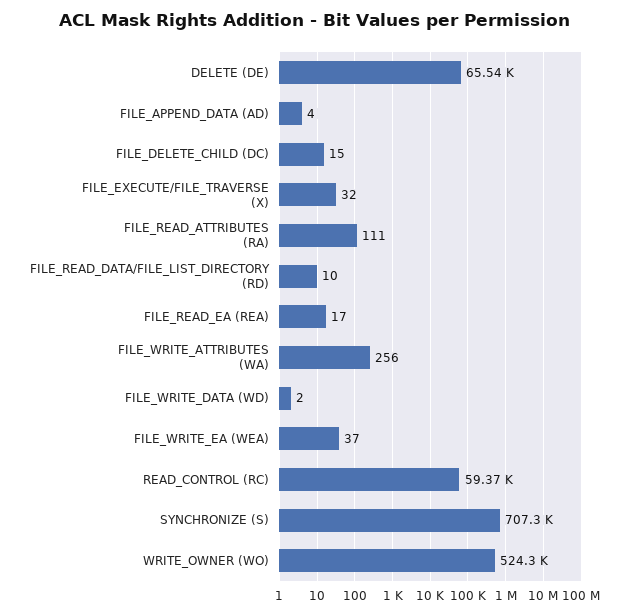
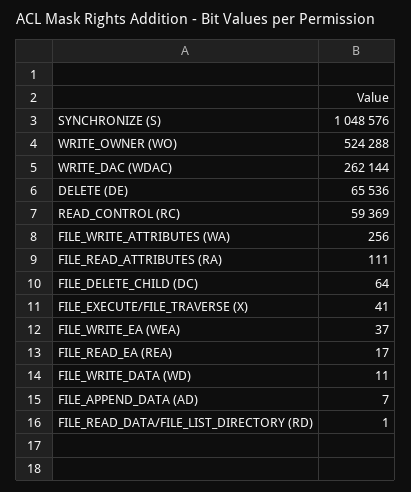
  {
    "DELETE (DE)": 65536,
-   "FILE_APPEND_DATA (AD)": 4,
+   "FILE_APPEND_DATA (AD)": 7,
-   "FILE_DELETE_CHILD (DC)": 15,
+   "FILE_DELETE_CHILD (DC)": 64,
-   "FILE_EXECUTE/FILE_TRAVERSE (X)": 32,
+   "FILE_EXECUTE/FILE_TRAVERSE (X)": 41,
    "FILE_READ_ATTRIBUTES (RA)": 111,
-   "FILE_READ_DATA/FILE_LIST_DIRECTORY (RD)": 10,
+   "FILE_READ_DATA/FILE_LIST_DIRECTORY (RD)": 1,
    "FILE_READ_EA (REA)": 17,
    "FILE_WRITE_ATTRIBUTES (WA)": 256,
-   "FILE_WRITE_DATA (WD)": 2,
+   "FILE_WRITE_DATA (WD)": 11,
    "FILE_WRITE_EA (WEA)": 37,
    "READ_CONTROL (RC)": 59369,
-   "SYNCHRONIZE (S)": 707300,
+   "SYNCHRONIZE (S)": 1048576,
-   "WRITE_OWNER (WO)": 524288
+   "WRITE_OWNER (WO)": 524288,
+   "WRITE_DAC (WDAC)": 262144
  }

